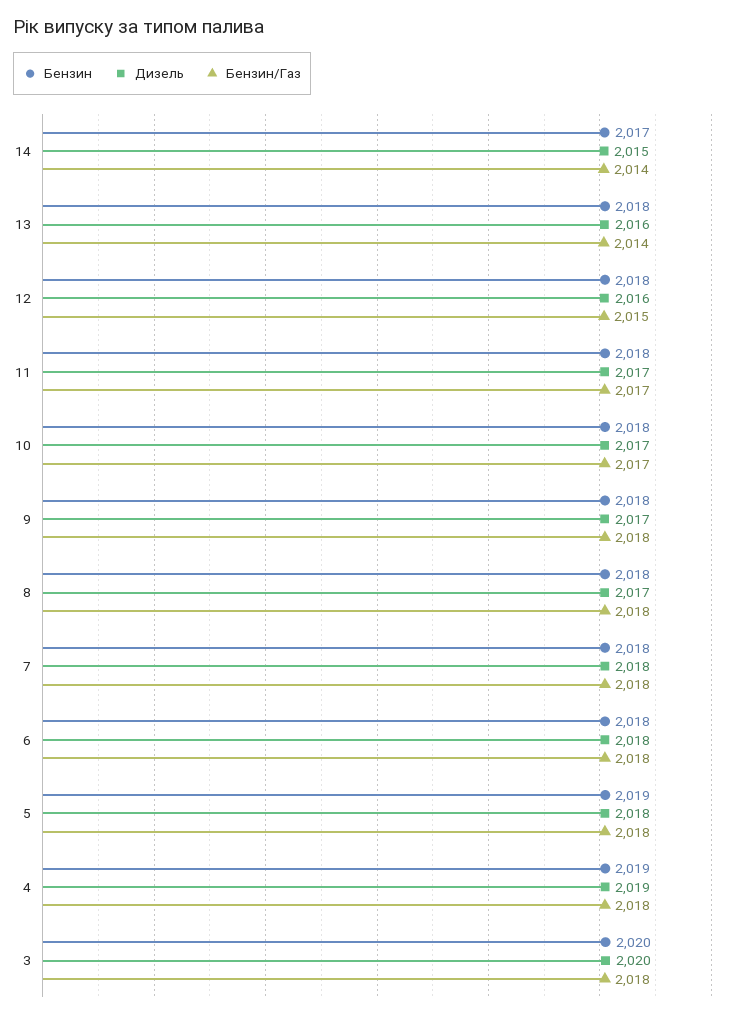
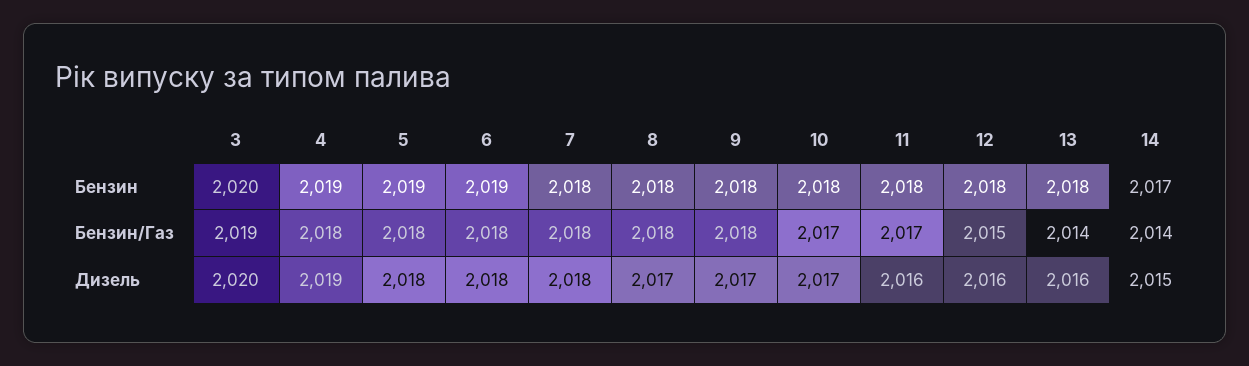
  {
    "Бензин": {
      "14": 2017,
      "13": 2018,
      "12": 2018,
      "11": 2018,
      "10": 2018,
      "9": 2018,
      "8": 2018,
      "7": 2018,
-     "6": 2018,
+     "6": 2019,
      "5": 2019,
      "4": 2019,
      "3": 2020
    },
    "Дизель": {
      "14": 2015,
      "13": 2016,
      "12": 2016,
-     "11": 2017,
+     "11": 2016,
      "10": 2017,
      "9": 2017,
      "8": 2017,
      "7": 2018,
      "6": 2018,
      "5": 2018,
      "4": 2019,
      "3": 2020
    },
    "Бензин/Газ": {
      "14": 2014,
      "13": 2014,
      "12": 2015,
      "11": 2017,
      "10": 2017,
      "9": 2018,
      "8": 2018,
      "7": 2018,
      "6": 2018,
      "5": 2018,
      "4": 2018,
-     "3": 2018
+     "3": 2019
    }
  }

